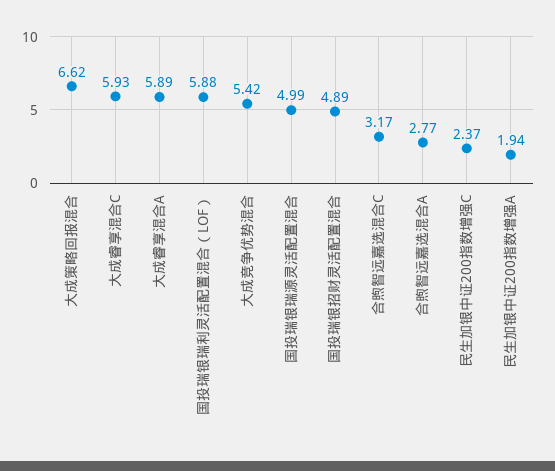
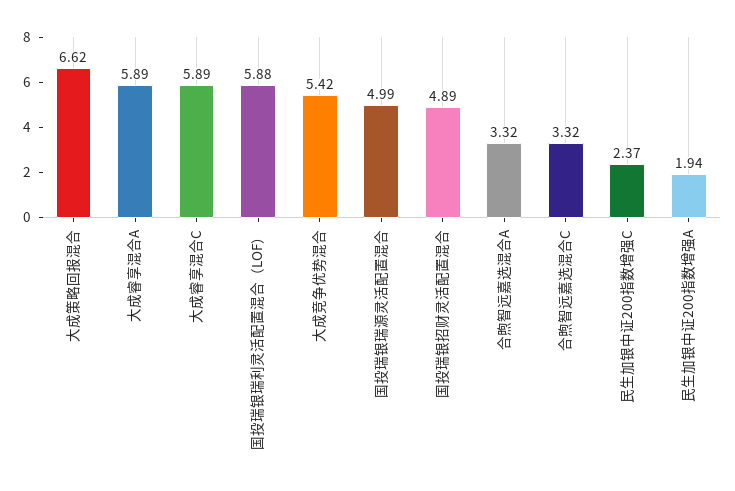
  {
    "大成策略回报混合": 6.62,
-   "大成睿享混合C": 5.93,
+   "大成睿享混合C": 5.89,
    "大成睿享混合A": 5.89,
    "国投瑞银瑞利灵活配置混合（LOF）": 5.88,
    "大成竞争优势混合": 5.42,
    "国投瑞银瑞源灵活配置混合": 4.99,
    "国投瑞银招财灵活配置混合": 4.89,
-   "合煦智远嘉选混合C": 3.17,
+   "合煦智远嘉选混合C": 3.32,
-   "合煦智远嘉选混合A": 2.77,
+   "合煦智远嘉选混合A": 3.32,
    "民生加银中证200指数增强C": 2.37,
    "民生加银中证200指数增强A": 1.94
  }

